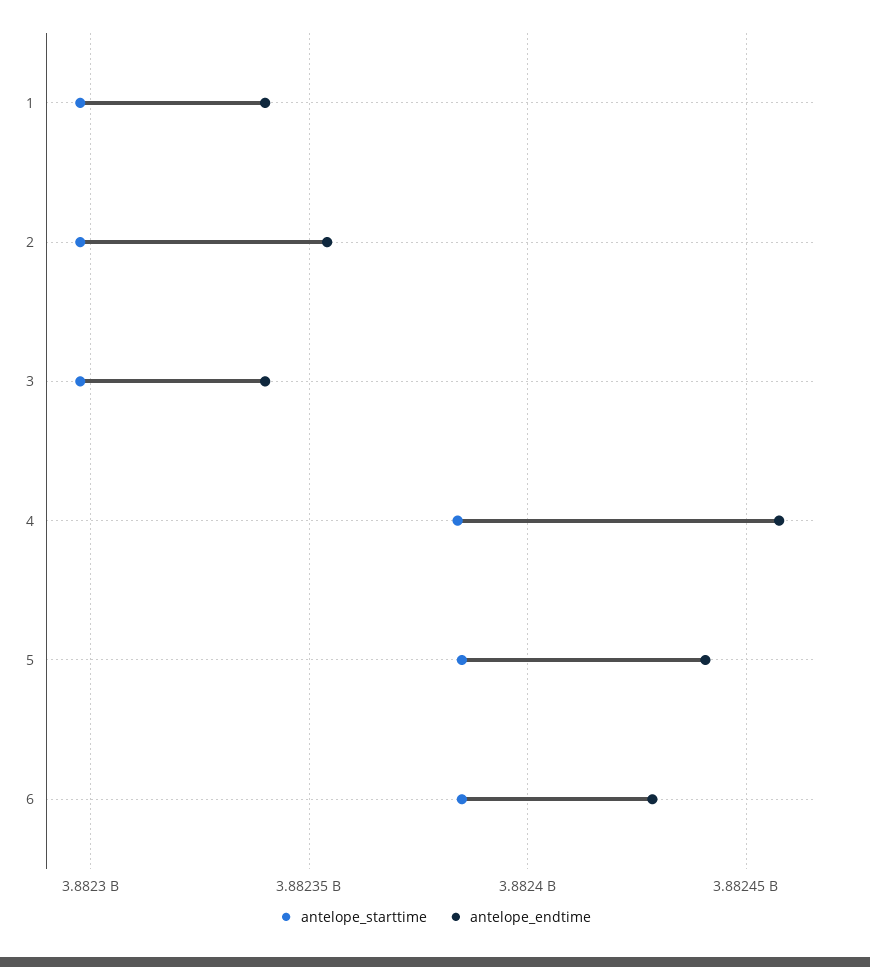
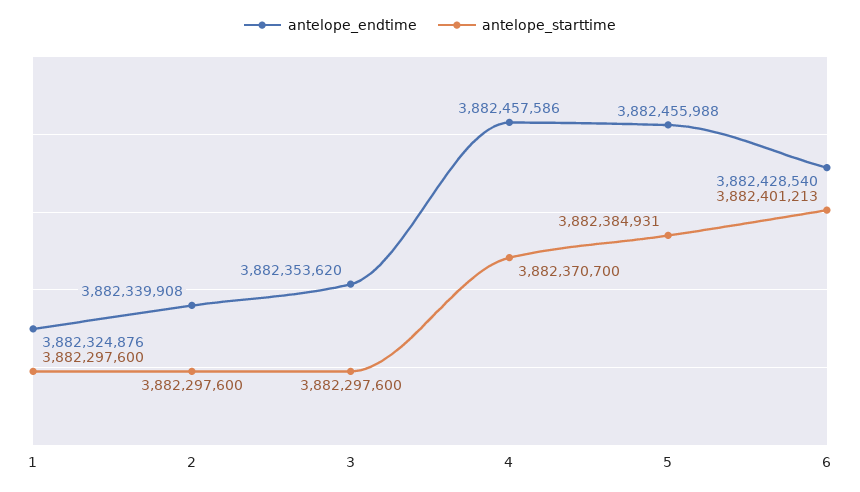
  {
    "antelope_starttime": {
      "1": 3882297600,
      "2": 3882297600,
      "3": 3882297600,
-     "4": 3882385000,
+     "4": 3882370700,
      "5": 3882384931,
-     "6": 3882385000
+     "6": 3882401213
    },
    "antelope_endtime": {
-     "1": 3882340000,
+     "1": 3882324876,
-     "2": 3882355000,
+     "2": 3882339908,
-     "3": 3882340000,
+     "3": 3882353620,
      "4": 3882457586,
-     "5": 3882440000,
+     "5": 3882455988,
      "6": 3882428540
    }
  }

